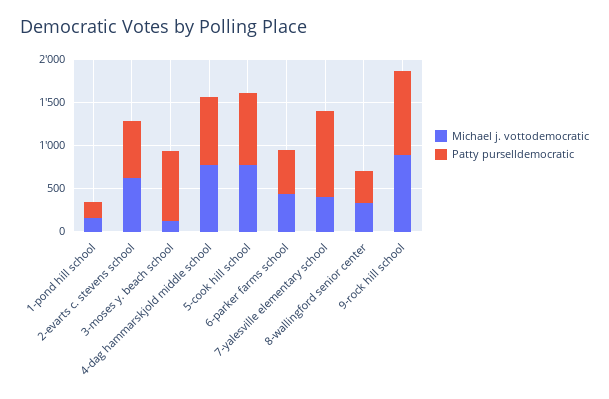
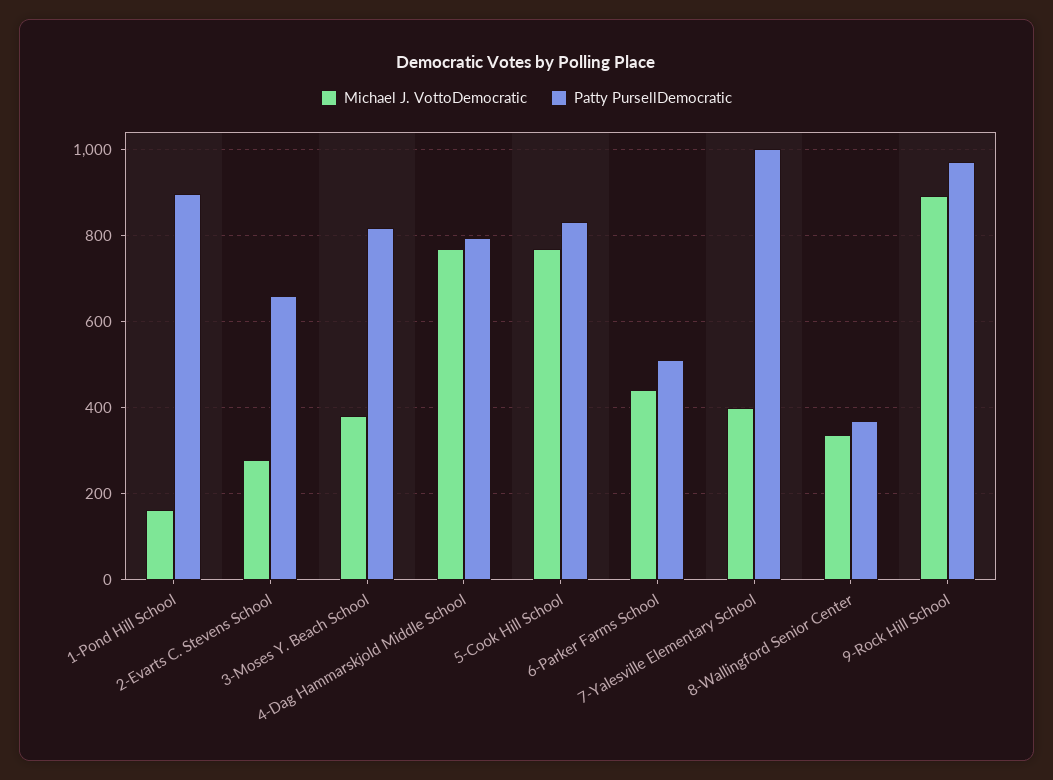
  {
    "Michael j. vottodemocratic": {
      "1-pond hill school": 160,
-     "2-evarts c. stevens school": 600,
+     "2-evarts c. stevens school": 280,
-     "3-moses y. beach school": 100,
+     "3-moses y. beach school": 380,
      "4-dag hammarskjold middle school": 760,
      "5-cook hill school": 760,
      "6-parker farms school": 440,
      "7-yalesville elementary school": 400,
      "8-wallingford senior center": 340,
      "9-rock hill school": 900
    },
    "Patty purselldemocratic": {
-     "1-pond hill school": 200,
+     "1-pond hill school": 900,
      "2-evarts c. stevens school": 660,
      "3-moses y. beach school": 820,
      "4-dag hammarskjold middle school": 800,
      "5-cook hill school": 840,
      "6-parker farms school": 520,
      "7-yalesville elementary school": 1000,
      "8-wallingford senior center": 360,
      "9-rock hill school": 980
    }
  }

